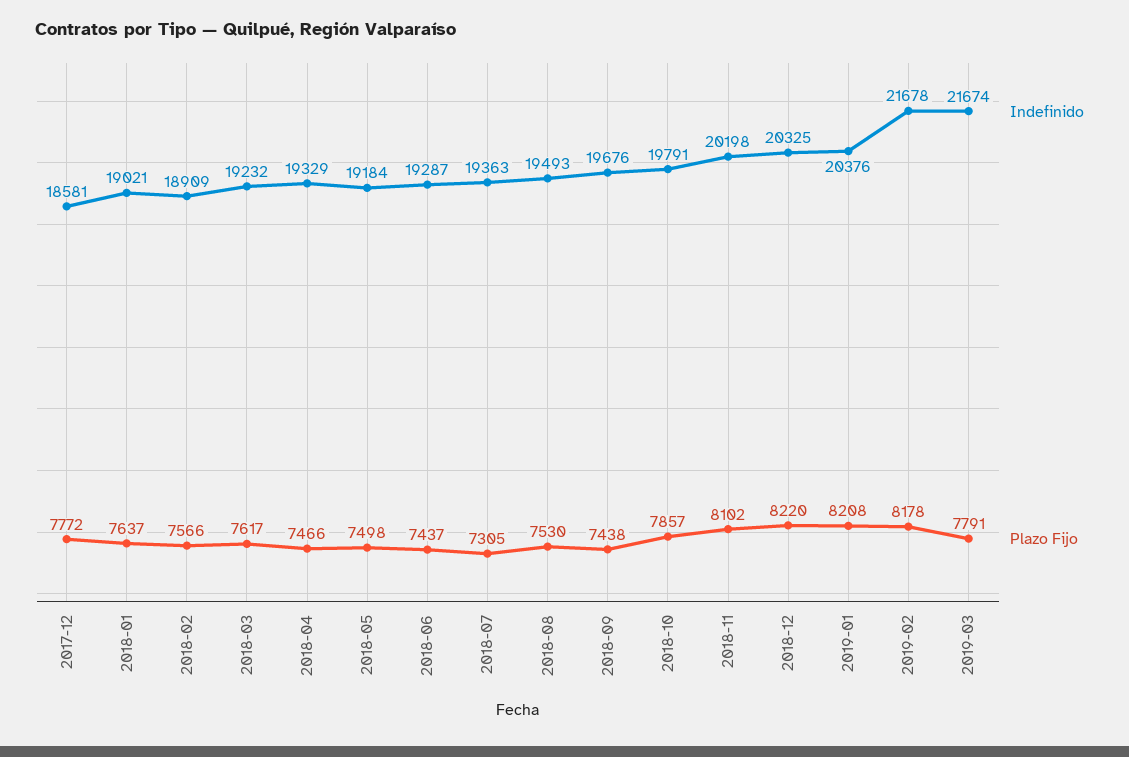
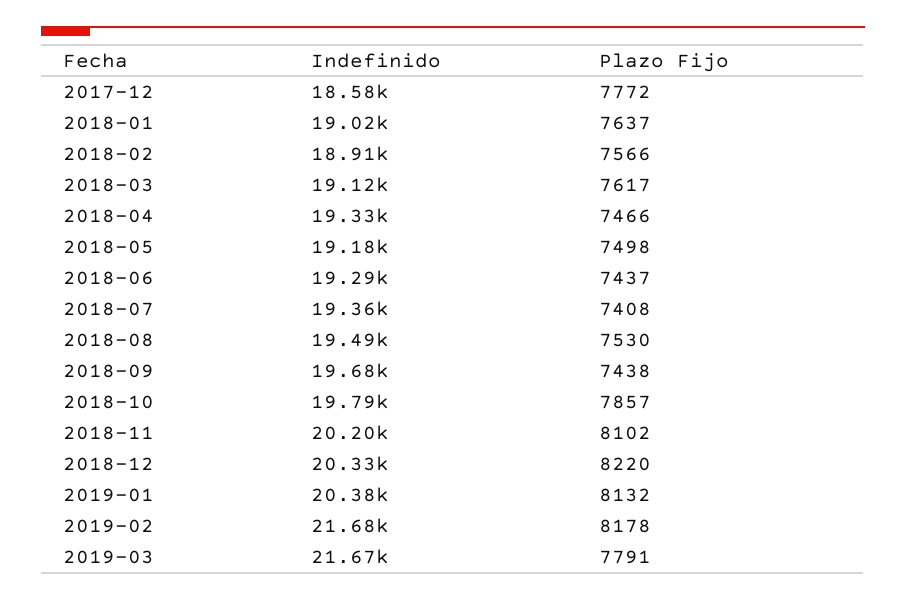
  {
    "Indefinido": {
      "2017-12": 18581,
      "2018-01": 19021,
      "2018-02": 18909,
-     "2018-03": 19232,
+     "2018-03": 19120,
      "2018-04": 19329,
      "2018-05": 19184,
      "2018-06": 19287,
      "2018-07": 19363,
      "2018-08": 19493,
      "2018-09": 19676,
      "2018-10": 19791,
      "2018-11": 20198,
      "2018-12": 20325,
      "2019-01": 20376,
      "2019-02": 21678,
      "2019-03": 21674
    },
    "Plazo Fijo": {
      "2017-12": 7772,
      "2018-01": 7637,
      "2018-02": 7566,
      "2018-03": 7617,
      "2018-04": 7466,
      "2018-05": 7498,
      "2018-06": 7437,
-     "2018-07": 7305,
+     "2018-07": 7408,
      "2018-08": 7530,
      "2018-09": 7438,
      "2018-10": 7857,
      "2018-11": 8102,
      "2018-12": 8220,
-     "2019-01": 8208,
+     "2019-01": 8132,
      "2019-02": 8178,
      "2019-03": 7791
    }
  }

